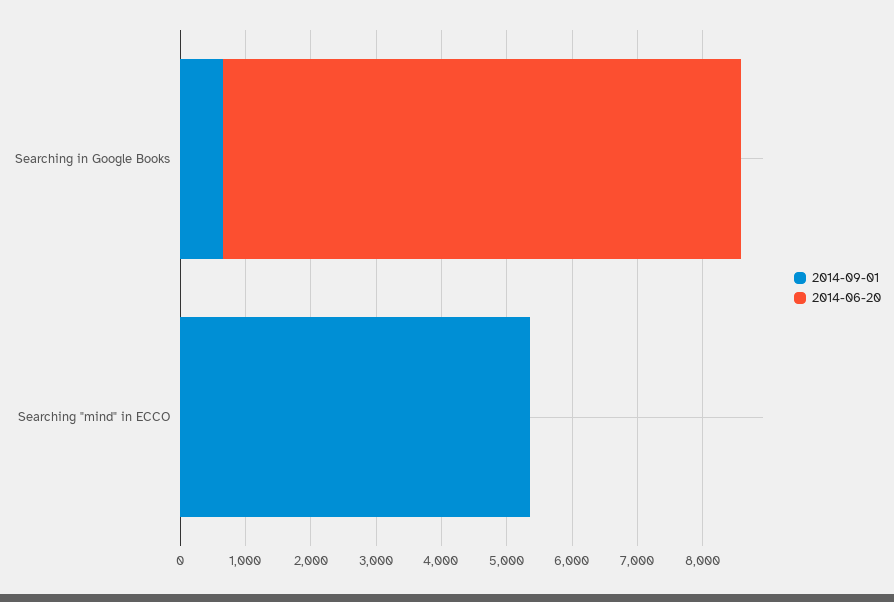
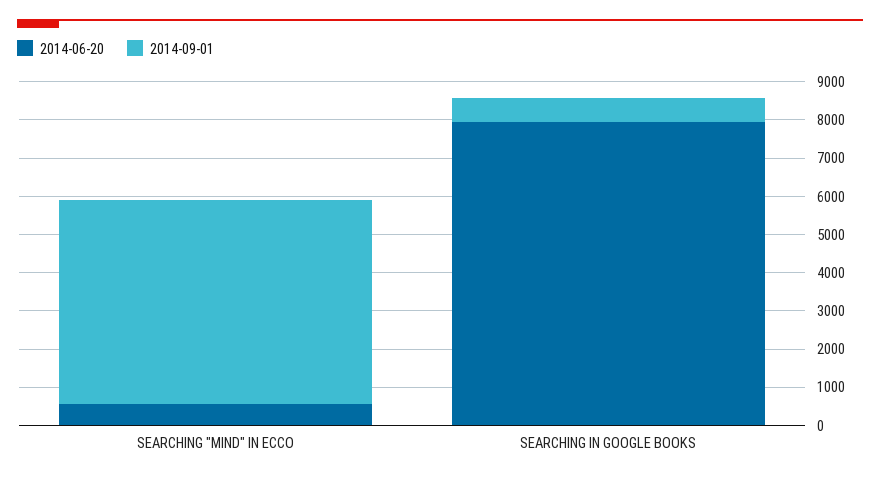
  {
    "2014-09-01": {
      "Searching in Google Books": 600,
      "Searching \"mind\" in ECCO": 5400
    },
    "2014-06-20": {
      "Searching in Google Books": 8000,
-     "Searching \"mind\" in ECCO": 0
+     "Searching \"mind\" in ECCO": 500
    }
  }

